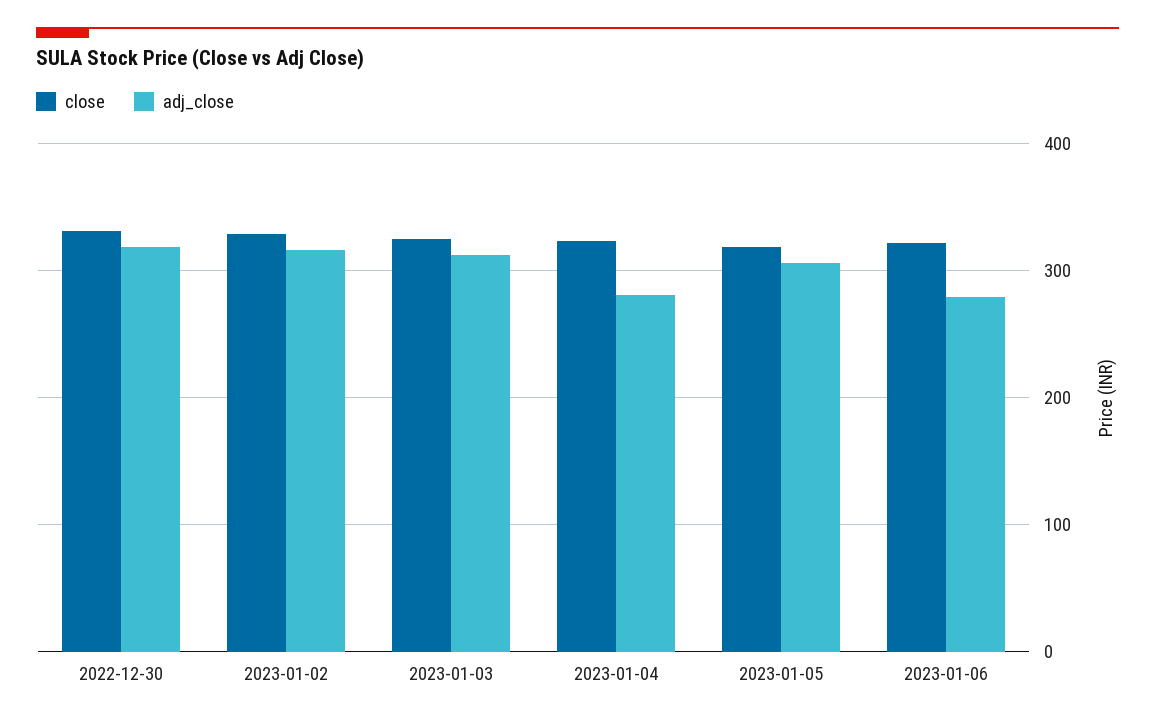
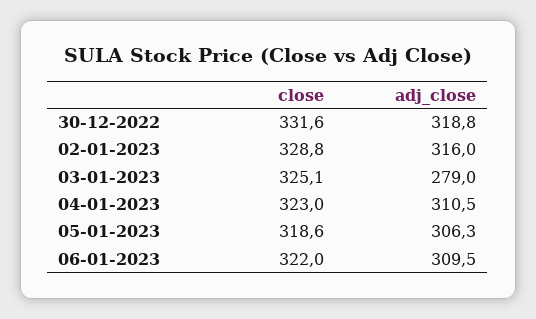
  {
    "close": {
      "2022-12-30": 331.6,
      "2023-01-02": 328.8,
      "2023-01-03": 325.1,
      "2023-01-04": 323,
      "2023-01-05": 318.6,
      "2023-01-06": 322
    },
    "adj_close": {
      "2022-12-30": 318.8,
      "2023-01-02": 316,
-     "2023-01-03": 310,
+     "2023-01-03": 279,
-     "2023-01-04": 280,
+     "2023-01-04": 310.5,
      "2023-01-05": 306.3,
-     "2023-01-06": 280
+     "2023-01-06": 309.5
    }
  }

